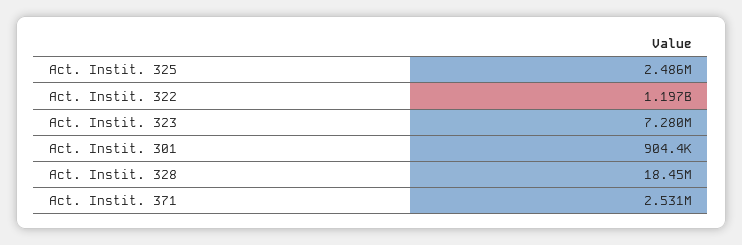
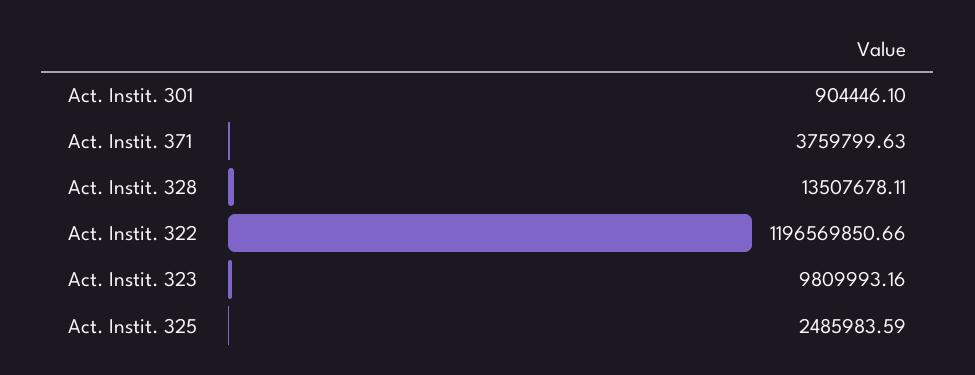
  {
    "Act. Instit. 325": 2485983.59,
    "Act. Instit. 322": 1196569850.66,
-   "Act. Instit. 323": 7280000,
+   "Act. Instit. 323": 9809993.16,
    "Act. Instit. 301": 904446.1,
-   "Act. Instit. 328": 18450000,
+   "Act. Instit. 328": 13507678.11,
-   "Act. Instit. 371": 2531000
+   "Act. Instit. 371": 3759799.63
  }

